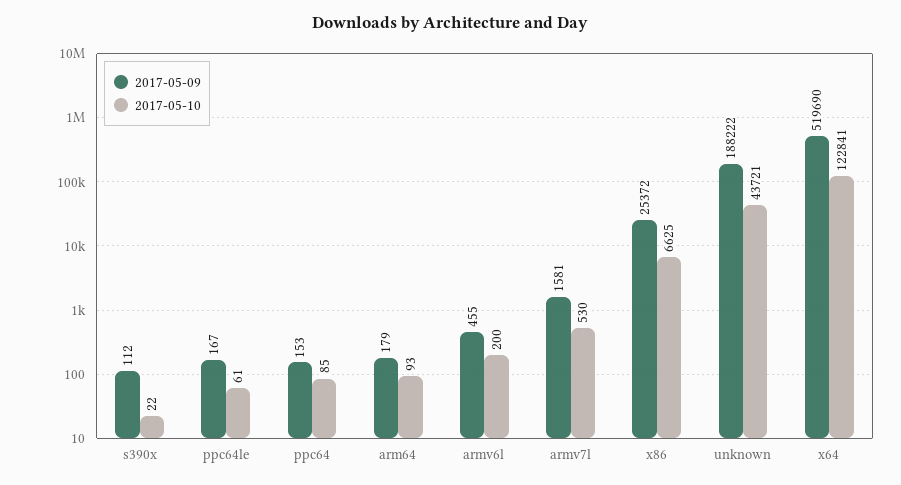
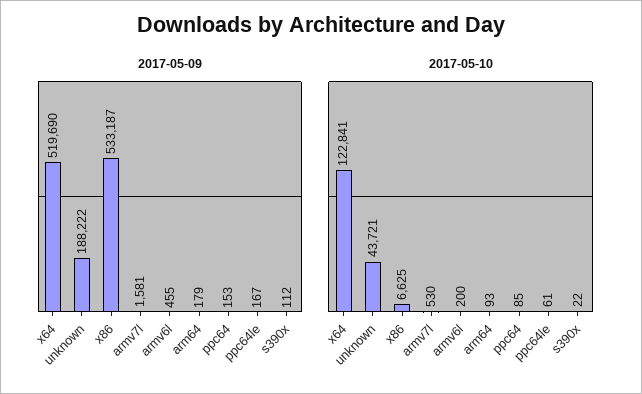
  {
    "2017-05-09": {
      "s390x": 112,
      "ppc64le": 167,
      "ppc64": 153,
      "arm64": 179,
      "armv6l": 455,
      "armv7l": 1581,
-     "x86": 25372,
+     "x86": 533187,
      "unknown": 188222,
      "x64": 519690
    },
    "2017-05-10": {
      "s390x": 22,
      "ppc64le": 61,
      "ppc64": 85,
      "arm64": 93,
      "armv6l": 200,
      "armv7l": 530,
      "x86": 6625,
      "unknown": 43721,
      "x64": 122841
    }
  }

